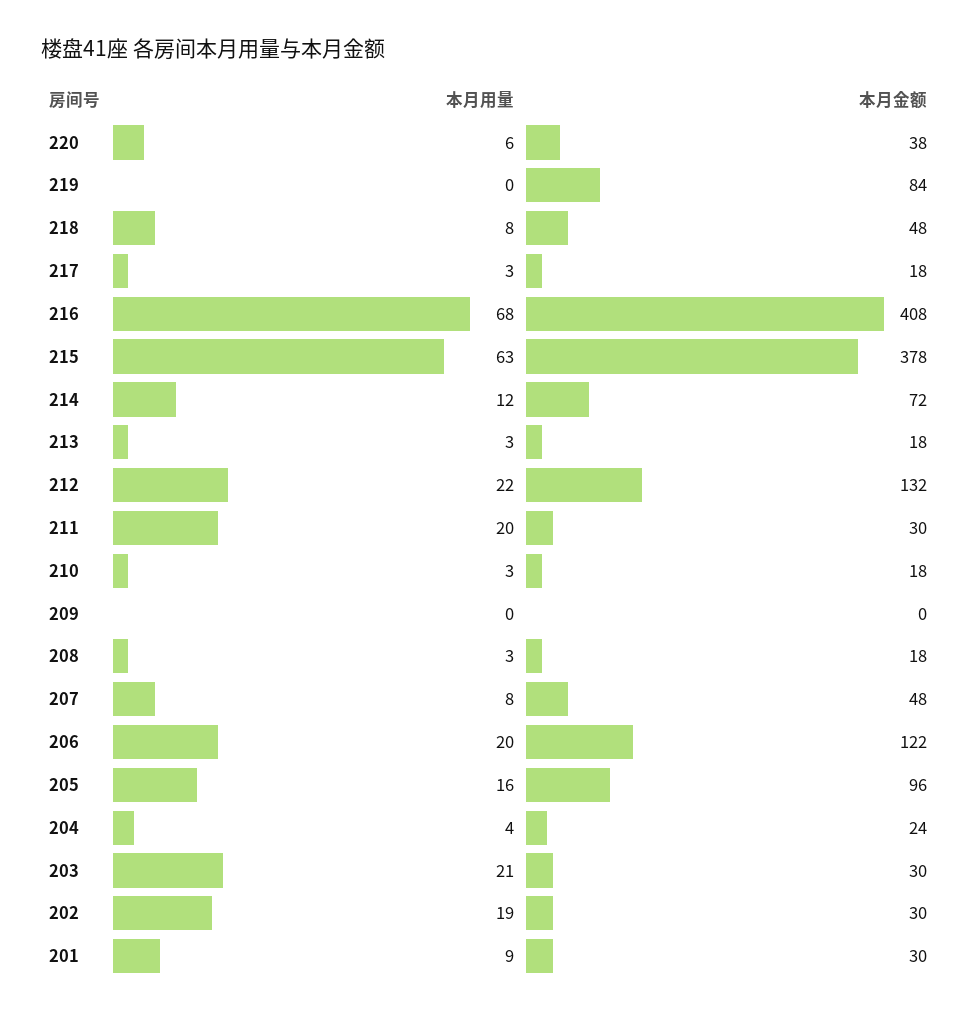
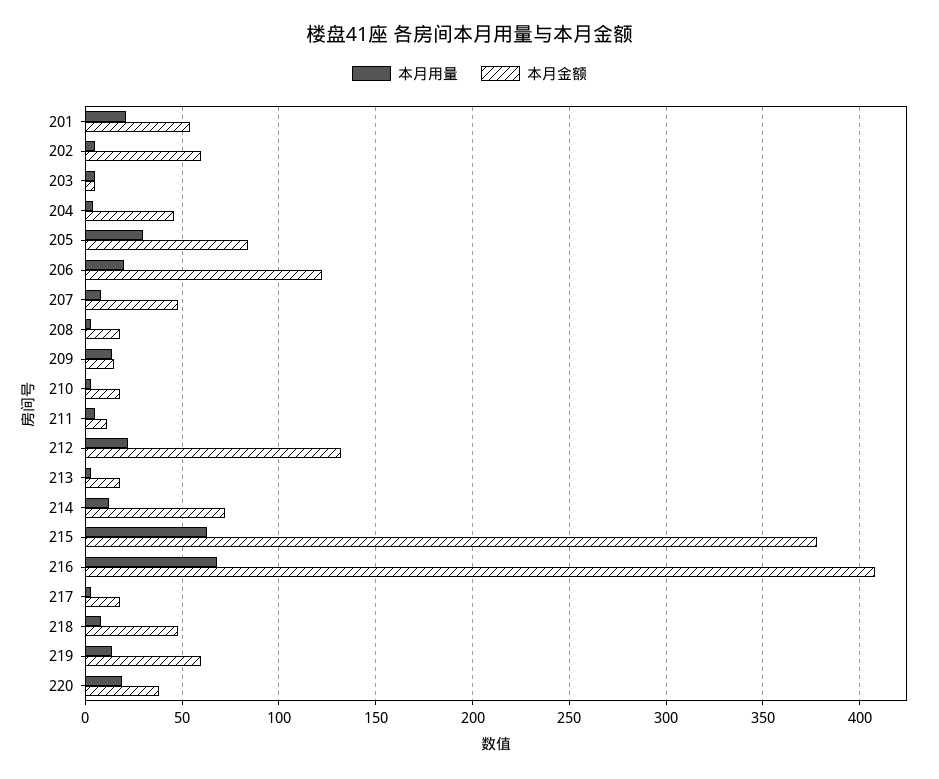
  {
    "本月用量": {
-     "220": 6,
+     "220": 20,
-     "219": 0,
+     "219": 15,
      "218": 8,
      "217": 3,
      "216": 68,
      "215": 63,
      "214": 12,
      "213": 3,
      "212": 22,
-     "211": 20,
+     "211": 5,
      "210": 3,
-     "209": 0,
+     "209": 15,
      "208": 3,
      "207": 8,
      "206": 20,
-     "205": 16,
+     "205": 30,
      "204": 4,
-     "203": 21,
+     "203": 5,
-     "202": 19,
+     "202": 5,
-     "201": 9
+     "201": 20
    },
    "本月金额": {
      "220": 38,
-     "219": 84,
+     "219": 60,
      "218": 48,
      "217": 18,
      "216": 408,
      "215": 378,
      "214": 72,
      "213": 18,
      "212": 132,
-     "211": 30,
+     "211": 10,
      "210": 18,
-     "209": 0,
+     "209": 15,
      "208": 18,
      "207": 48,
      "206": 122,
-     "205": 96,
+     "205": 85,
-     "204": 24,
+     "204": 45,
-     "203": 30,
+     "203": 5,
-     "202": 30,
+     "202": 60,
-     "201": 30
+     "201": 55
    }
  }

